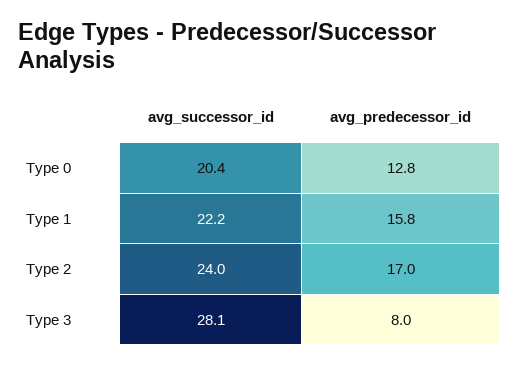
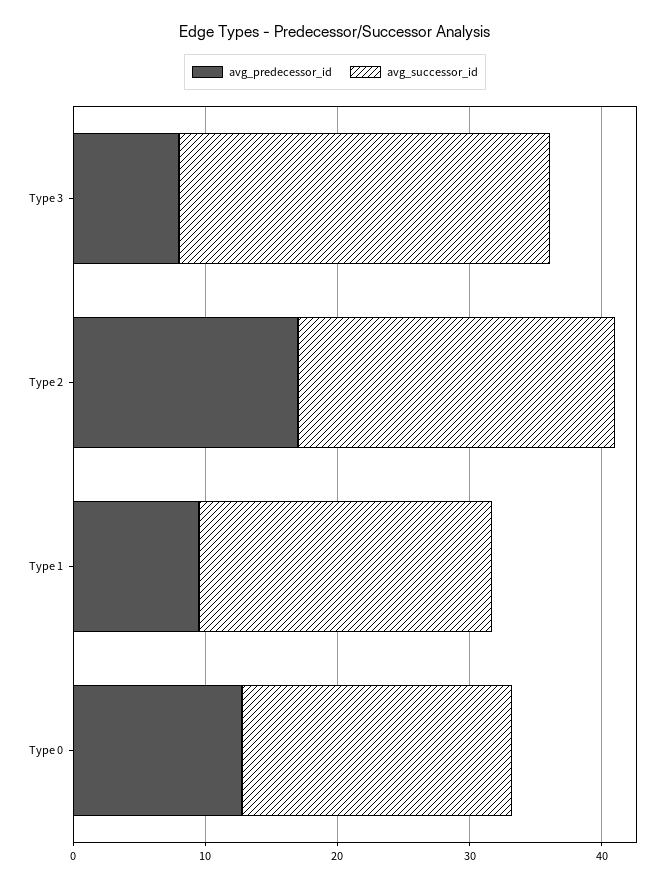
  {
    "avg_successor_id": {
      "Type 0": 20.4,
      "Type 1": 22.2,
      "Type 2": 24,
      "Type 3": 28.1
    },
    "avg_predecessor_id": {
      "Type 0": 12.8,
-     "Type 1": 15.8,
+     "Type 1": 10,
      "Type 2": 17,
      "Type 3": 8
    }
  }

